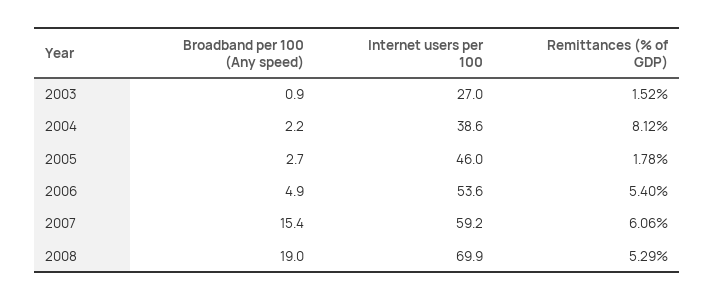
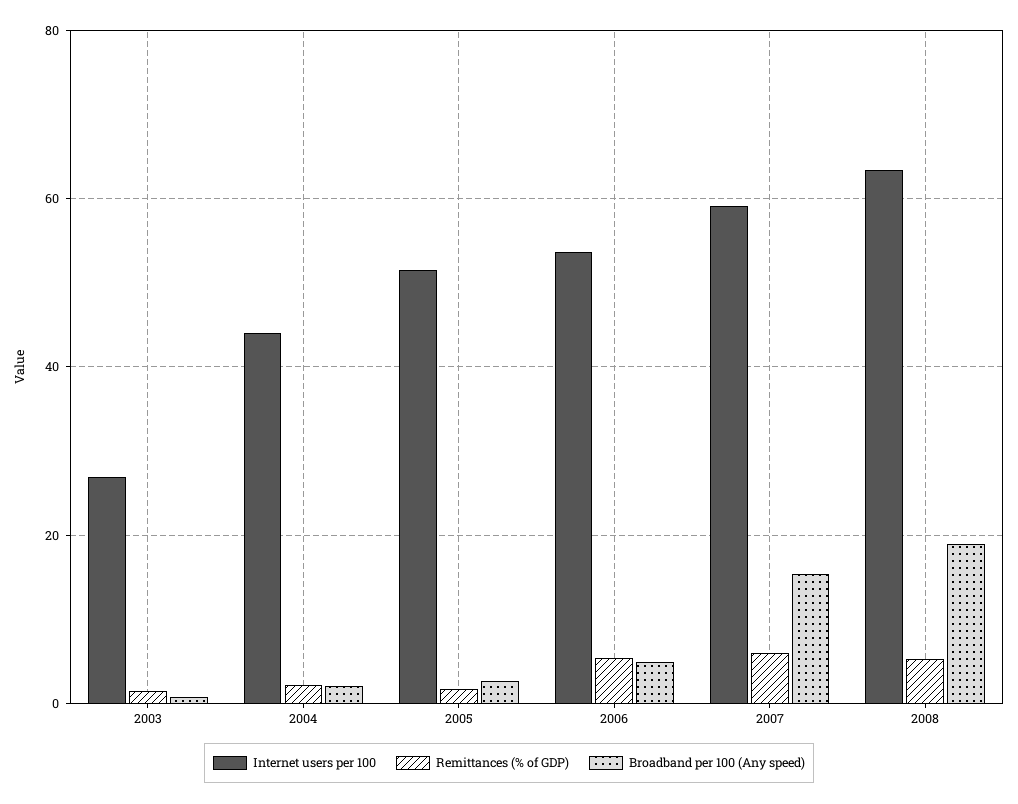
  {
    "Broadband per 100 (Any speed)": {
      "2003": 0.9,
      "2004": 2.2,
      "2005": 2.7,
      "2006": 4.9,
      "2007": 15.4,
      "2008": 19
    },
    "Internet users per 100": {
      "2003": 27,
-     "2004": 38.6,
+     "2004": 44,
-     "2005": 46,
+     "2005": 52,
      "2006": 53.6,
      "2007": 59.2,
-     "2008": 69.9
+     "2008": 64
    },
    "Remittances (% of GDP)": {
      "2003": 1.52,
-     "2004": 8.12,
+     "2004": 2,
      "2005": 1.78,
      "2006": 5.4,
      "2007": 6.06,
      "2008": 5.29
    }
  }

